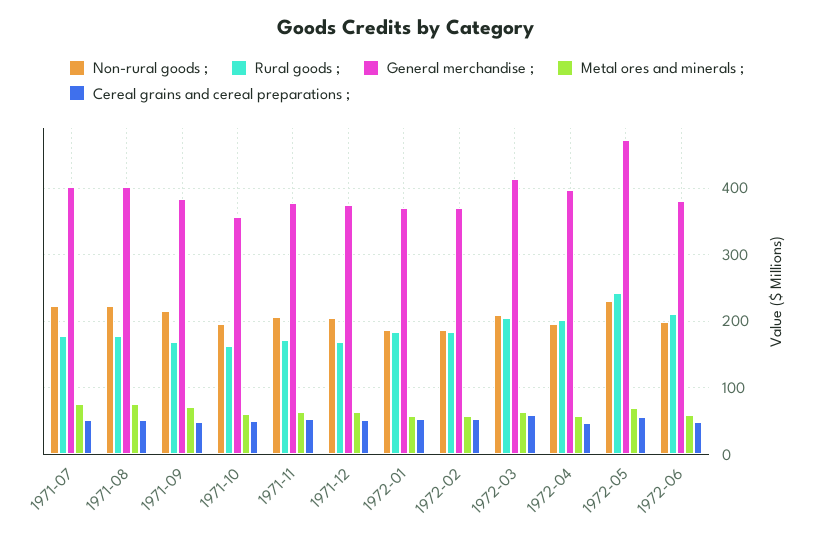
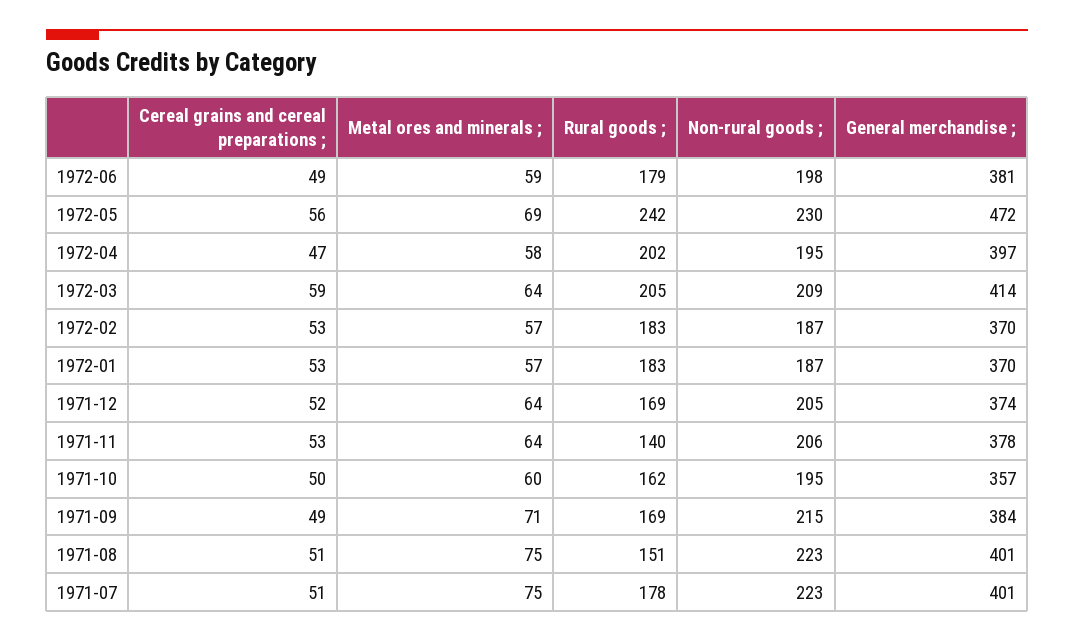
  {
    "Non-rural goods ;": {
      "1971-07": 223,
      "1971-08": 223,
      "1971-09": 215,
      "1971-10": 195,
      "1971-11": 206,
      "1971-12": 205,
      "1972-01": 187,
      "1972-02": 187,
      "1972-03": 209,
      "1972-04": 195,
      "1972-05": 230,
      "1972-06": 198
    },
    "Rural goods ;": {
      "1971-07": 178,
-     "1971-08": 180,
+     "1971-08": 151,
      "1971-09": 169,
      "1971-10": 162,
-     "1971-11": 170,
+     "1971-11": 140,
      "1971-12": 169,
      "1972-01": 183,
      "1972-02": 183,
      "1972-03": 205,
      "1972-04": 202,
      "1972-05": 242,
-     "1972-06": 210
+     "1972-06": 179
    },
    "General merchandise ;": {
      "1971-07": 401,
      "1971-08": 401,
      "1971-09": 384,
      "1971-10": 357,
      "1971-11": 378,
      "1971-12": 374,
      "1972-01": 370,
      "1972-02": 370,
      "1972-03": 414,
      "1972-04": 397,
      "1972-05": 472,
      "1972-06": 381
    },
    "Metal ores and minerals ;": {
      "1971-07": 75,
      "1971-08": 75,
      "1971-09": 71,
      "1971-10": 60,
      "1971-11": 64,
      "1971-12": 64,
      "1972-01": 57,
      "1972-02": 57,
      "1972-03": 64,
      "1972-04": 58,
      "1972-05": 69,
      "1972-06": 59
    },
    "Cereal grains and cereal preparations ;": {
      "1971-07": 51,
      "1971-08": 51,
      "1971-09": 49,
      "1971-10": 50,
      "1971-11": 53,
      "1971-12": 52,
      "1972-01": 53,
      "1972-02": 53,
      "1972-03": 59,
      "1972-04": 47,
      "1972-05": 56,
      "1972-06": 49
    }
  }

